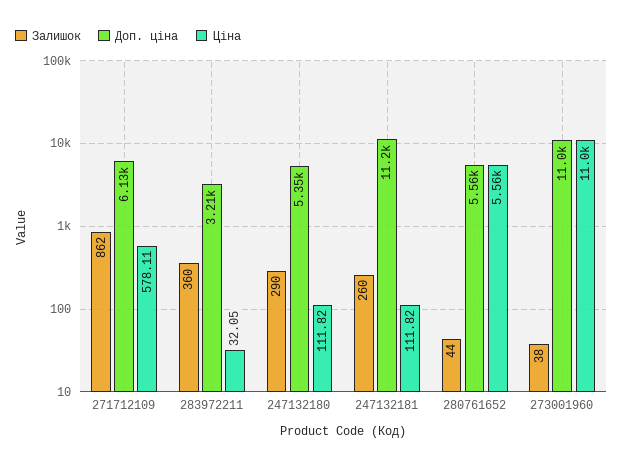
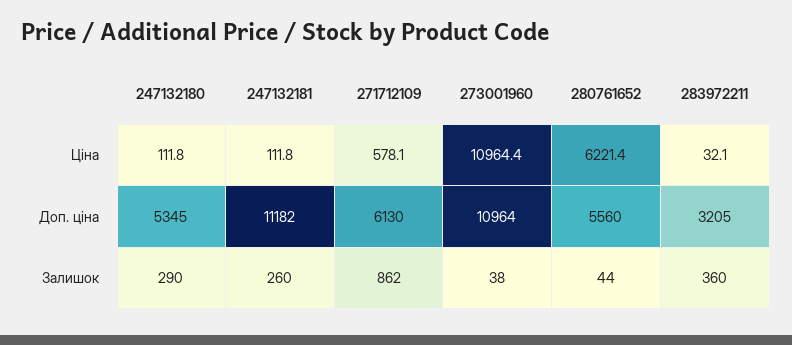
  {
    "Залишок": {
      "271712109": 862,
      "283972211": 360,
      "247132180": 290,
      "247132181": 260,
      "280761652": 44,
      "273001960": 38
    },
    "Доп. ціна": {
      "271712109": 6130,
      "283972211": 3205,
      "247132180": 5345,
      "247132181": 11182,
      "280761652": 5560,
      "273001960": 10964
    },
    "Ціна": {
      "271712109": 578.11,
      "283972211": 32.05,
      "247132180": 111.82,
      "247132181": 111.82,
-     "280761652": 5560,
+     "280761652": 6221.4,
      "273001960": 10964.4
    }
  }

